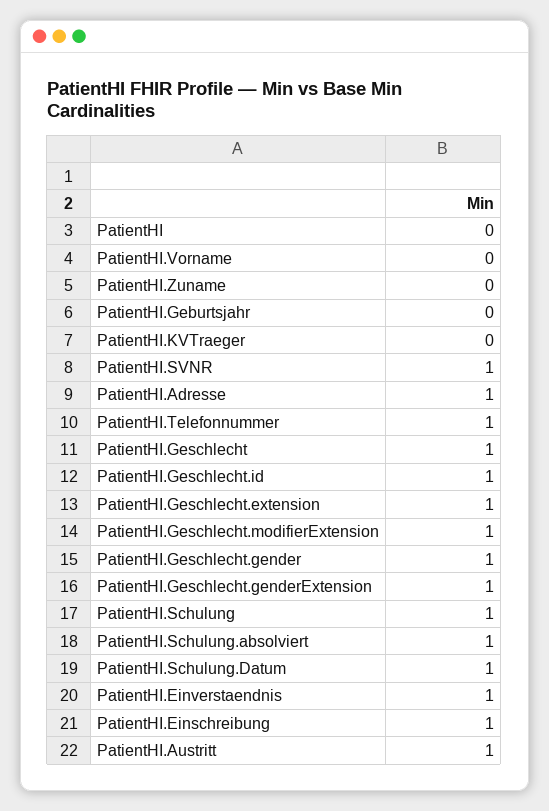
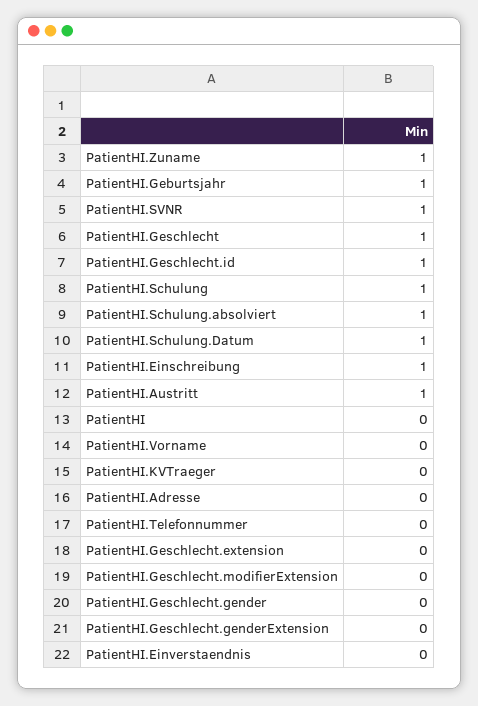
  {
    "PatientHI": 0,
    "PatientHI.Vorname": 0,
-   "PatientHI.Zuname": 0,
+   "PatientHI.Zuname": 1,
-   "PatientHI.Geburtsjahr": 0,
+   "PatientHI.Geburtsjahr": 1,
    "PatientHI.KVTraeger": 0,
    "PatientHI.SVNR": 1,
-   "PatientHI.Adresse": 1,
+   "PatientHI.Adresse": 0,
-   "PatientHI.Telefonnummer": 1,
+   "PatientHI.Telefonnummer": 0,
    "PatientHI.Geschlecht": 1,
    "PatientHI.Geschlecht.id": 1,
-   "PatientHI.Geschlecht.extension": 1,
+   "PatientHI.Geschlecht.extension": 0,
-   "PatientHI.Geschlecht.modifierExtension": 1,
+   "PatientHI.Geschlecht.modifierExtension": 0,
-   "PatientHI.Geschlecht.gender": 1,
+   "PatientHI.Geschlecht.gender": 0,
-   "PatientHI.Geschlecht.genderExtension": 1,
+   "PatientHI.Geschlecht.genderExtension": 0,
    "PatientHI.Schulung": 1,
    "PatientHI.Schulung.absolviert": 1,
    "PatientHI.Schulung.Datum": 1,
-   "PatientHI.Einverstaendnis": 1,
+   "PatientHI.Einverstaendnis": 0,
    "PatientHI.Einschreibung": 1,
    "PatientHI.Austritt": 1
  }

